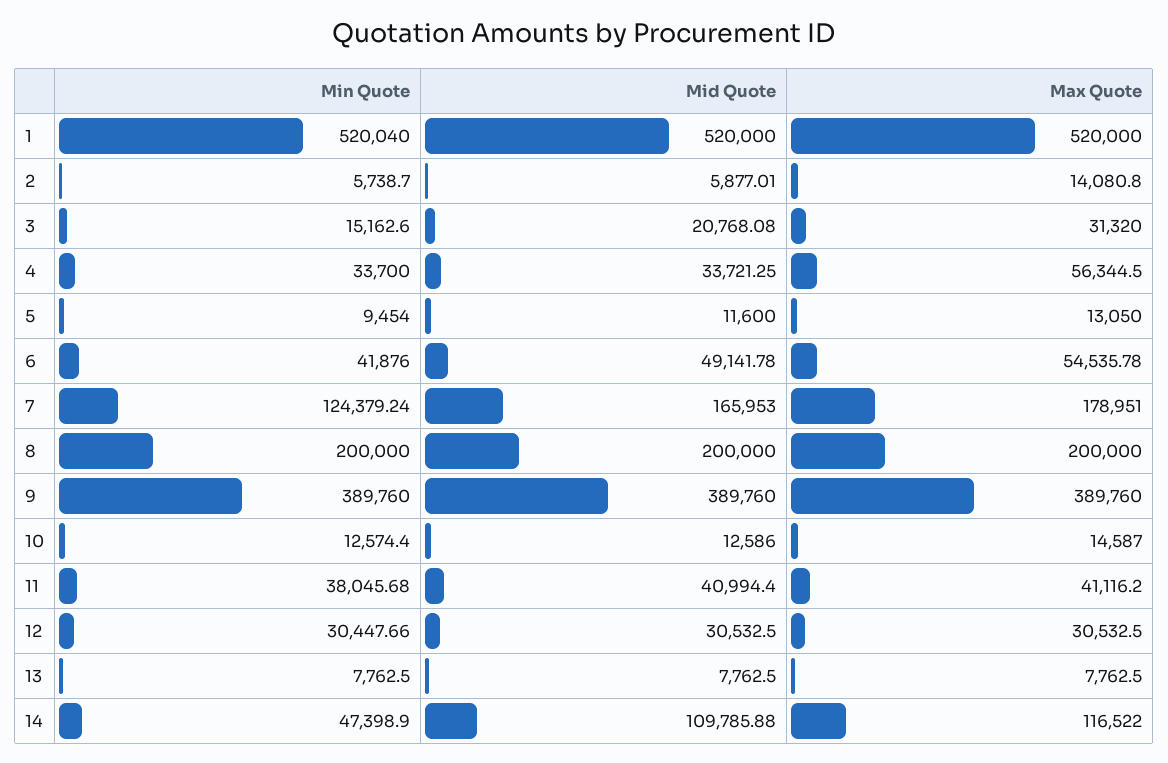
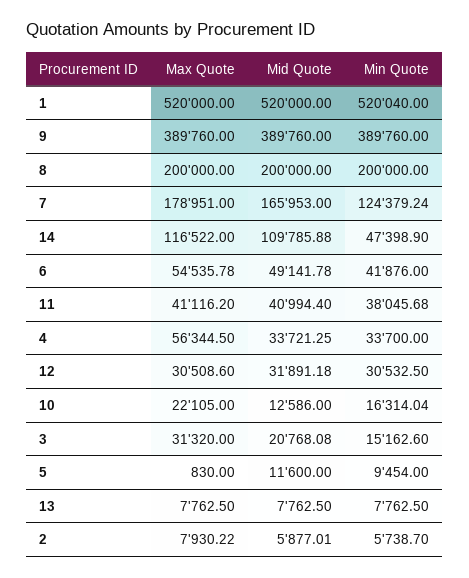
  {
    "Min Quote": {
      "1": 520040,
      "2": 5738.7,
      "3": 15162.6,
      "4": 33700,
      "5": 9454,
      "6": 41876,
      "7": 124379.24,
      "8": 200000,
      "9": 389760,
-     "10": 12574.4,
+     "10": 16314.04,
      "11": 38045.68,
-     "12": 30447.66,
+     "12": 30532.5,
      "13": 7762.5,
      "14": 47398.9
    },
    "Mid Quote": {
      "1": 520000,
      "2": 5877.01,
      "3": 20768.08,
      "4": 33721.25,
      "5": 11600,
      "6": 49141.78,
      "7": 165953,
      "8": 200000,
      "9": 389760,
      "10": 12586,
      "11": 40994.4,
-     "12": 30532.5,
+     "12": 31891.18,
      "13": 7762.5,
      "14": 109785.88
    },
    "Max Quote": {
      "1": 520000,
-     "2": 14080.8,
+     "2": 7930.22,
      "3": 31320,
      "4": 56344.5,
-     "5": 13050,
+     "5": 830,
      "6": 54535.78,
      "7": 178951,
      "8": 200000,
      "9": 389760,
-     "10": 14587,
+     "10": 22105,
      "11": 41116.2,
-     "12": 30532.5,
+     "12": 30508.6,
      "13": 7762.5,
      "14": 116522
    }
  }

